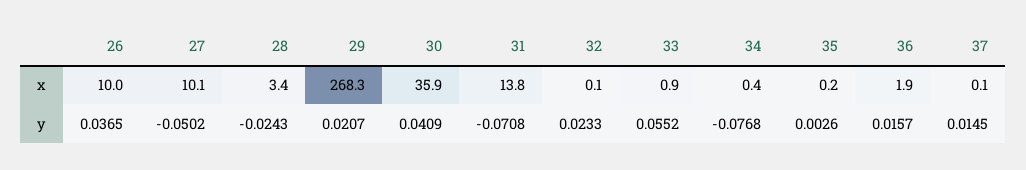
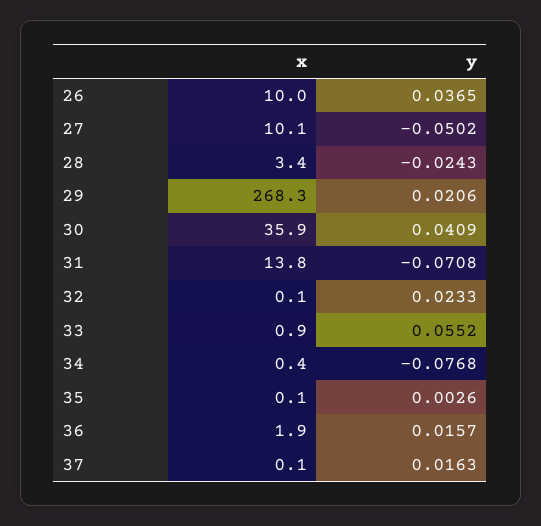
  {
    "26": {
      "x": 10,
      "y": 0.0365
    },
    "27": {
      "x": 10.1,
      "y": -0.0502
    },
    "28": {
      "x": 3.4,
      "y": -0.0243
    },
    "29": {
      "x": 268.3,
-     "y": 0.0207
+     "y": 0.0206
    },
    "30": {
      "x": 35.9,
      "y": 0.0409
    },
    "31": {
      "x": 13.8,
      "y": -0.0708
    },
    "32": {
      "x": 0.1,
      "y": 0.0233
    },
    "33": {
      "x": 0.9,
      "y": 0.0552
    },
    "34": {
      "x": 0.4,
      "y": -0.0768
    },
    "35": {
-     "x": 0.2,
+     "x": 0.1,
      "y": 0.0026
    },
    "36": {
      "x": 1.9,
      "y": 0.0157
    },
    "37": {
      "x": 0.1,
-     "y": 0.0145
+     "y": 0.0163
    }
  }

